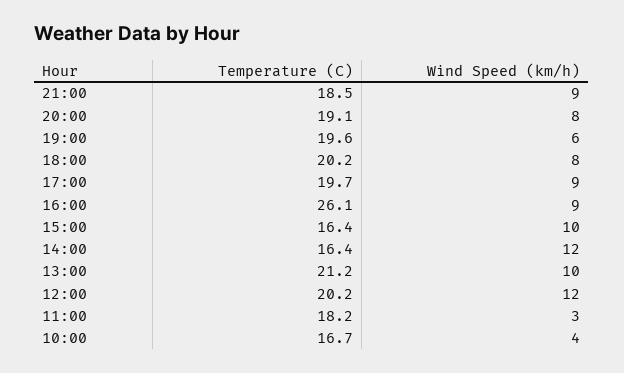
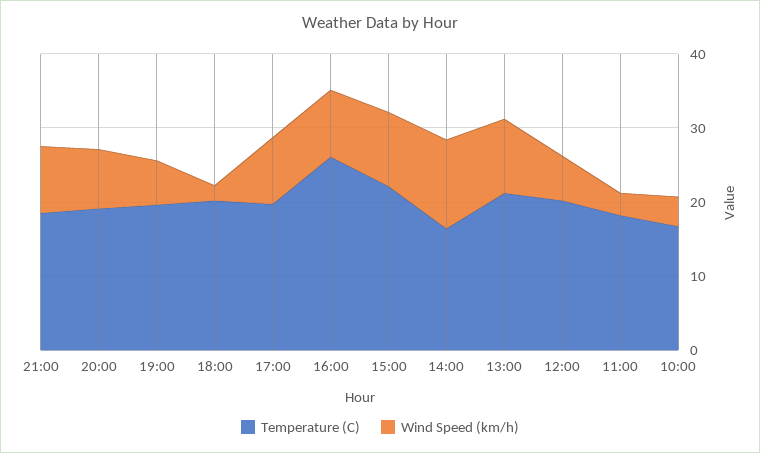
  {
    "Temperature (C)": {
      "21:00": 18.5,
      "20:00": 19.1,
      "19:00": 19.6,
      "18:00": 20.2,
      "17:00": 19.7,
      "16:00": 26.1,
-     "15:00": 16.4,
+     "15:00": 22,
      "14:00": 16.4,
      "13:00": 21.2,
      "12:00": 20.2,
      "11:00": 18.2,
      "10:00": 16.7
    },
    "Wind Speed (km/h)": {
      "21:00": 9,
      "20:00": 8,
      "19:00": 6,
-     "18:00": 8,
+     "18:00": 2,
      "17:00": 9,
      "16:00": 9,
      "15:00": 10,
      "14:00": 12,
      "13:00": 10,
-     "12:00": 12,
+     "12:00": 6,
      "11:00": 3,
      "10:00": 4
    }
  }

